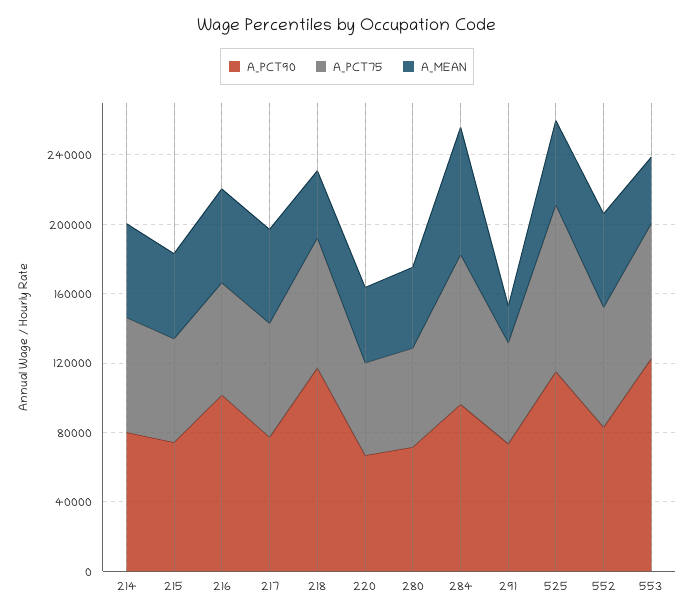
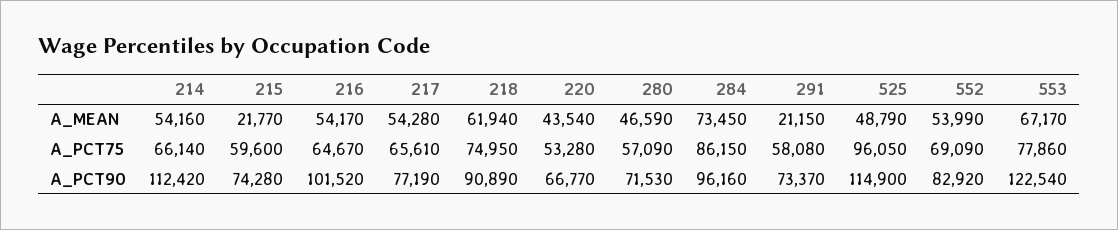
  {
    "A_PCT90": {
-     "214": 80000,
+     "214": 112420,
      "215": 74280,
      "216": 101520,
      "217": 77190,
-     "218": 120000,
+     "218": 90890,
      "220": 66770,
      "280": 71530,
      "284": 96160,
      "291": 73370,
      "525": 114900,
      "552": 82920,
      "553": 122540
    },
    "A_PCT75": {
      "214": 66140,
      "215": 59600,
      "216": 64670,
      "217": 65610,
      "218": 74950,
      "220": 53280,
      "280": 57090,
      "284": 86150,
      "291": 58080,
      "525": 96050,
      "552": 69090,
      "553": 77860
    },
    "A_MEAN": {
      "214": 54160,
-     "215": 50000,
+     "215": 21770,
      "216": 54170,
      "217": 54280,
-     "218": 40000,
+     "218": 61940,
      "220": 43540,
      "280": 46590,
      "284": 73450,
      "291": 21150,
      "525": 48790,
      "552": 53990,
-     "553": 40000
+     "553": 67170
    }
  }

